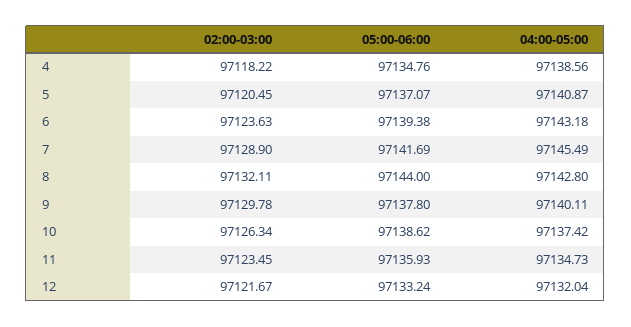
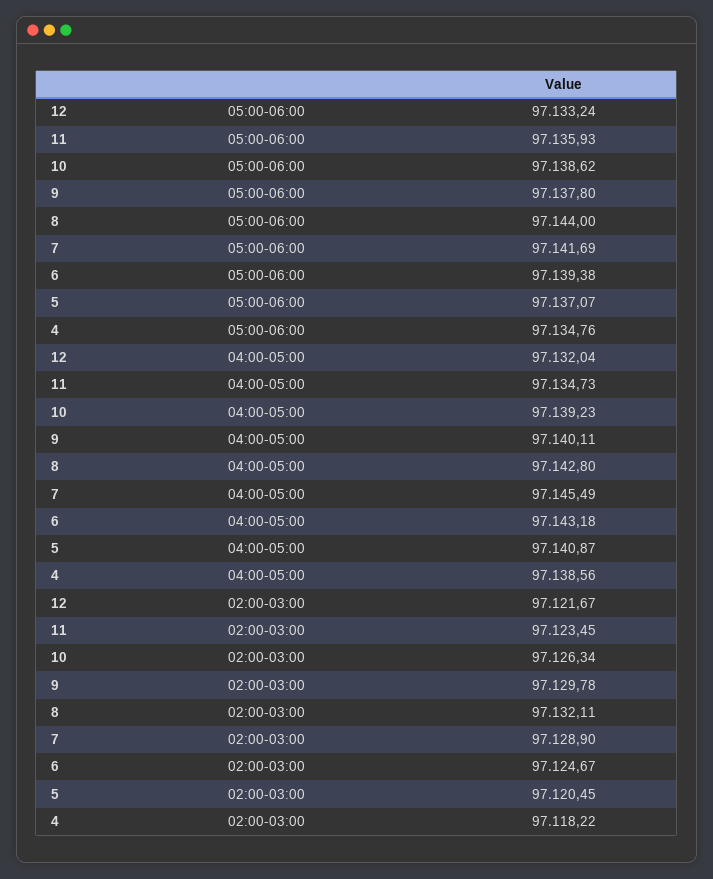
  {
    "02:00-03:00": {
      "4": 97118.22,
      "5": 97120.45,
-     "6": 97123.63,
+     "6": 97124.67,
      "7": 97128.9,
      "8": 97132.11,
      "9": 97129.78,
      "10": 97126.34,
      "11": 97123.45,
      "12": 97121.67
    },
    "05:00-06:00": {
      "4": 97134.76,
      "5": 97137.07,
      "6": 97139.38,
      "7": 97141.69,
      "8": 97144,
      "9": 97137.8,
      "10": 97138.62,
      "11": 97135.93,
      "12": 97133.24
    },
    "04:00-05:00": {
      "4": 97138.56,
      "5": 97140.87,
      "6": 97143.18,
      "7": 97145.49,
      "8": 97142.8,
      "9": 97140.11,
-     "10": 97137.42,
+     "10": 97139.23,
      "11": 97134.73,
      "12": 97132.04
    }
  }

